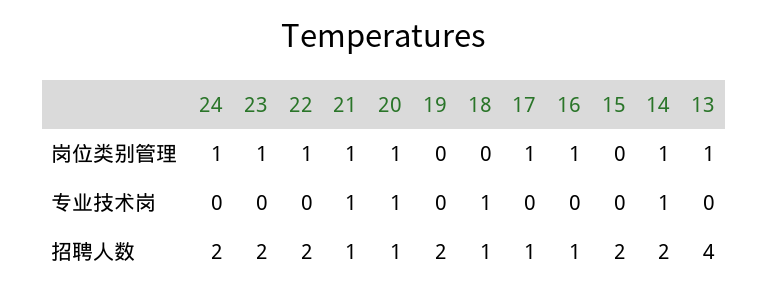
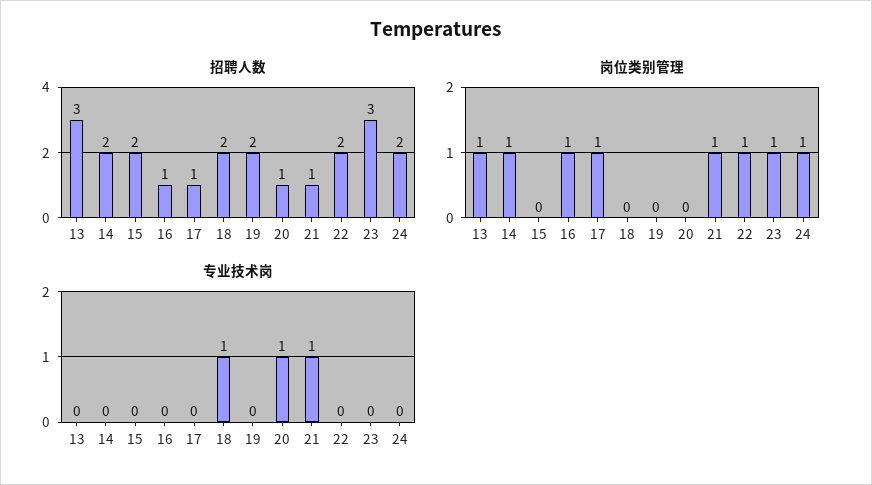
  {
    "岗位类别管理": {
      "24": 1,
      "23": 1,
      "22": 1,
      "21": 1,
-     "20": 1,
+     "20": 0,
      "19": 0,
      "18": 0,
      "17": 1,
      "16": 1,
      "15": 0,
      "14": 1,
      "13": 1
    },
    "专业技术岗": {
      "24": 0,
      "23": 0,
      "22": 0,
      "21": 1,
      "20": 1,
      "19": 0,
      "18": 1,
      "17": 0,
      "16": 0,
      "15": 0,
-     "14": 1,
+     "14": 0,
      "13": 0
    },
    "招聘人数": {
      "24": 2,
-     "23": 2,
+     "23": 3,
      "22": 2,
      "21": 1,
      "20": 1,
      "19": 2,
-     "18": 1,
+     "18": 2,
      "17": 1,
      "16": 1,
      "15": 2,
      "14": 2,
-     "13": 4
+     "13": 3
    }
  }

